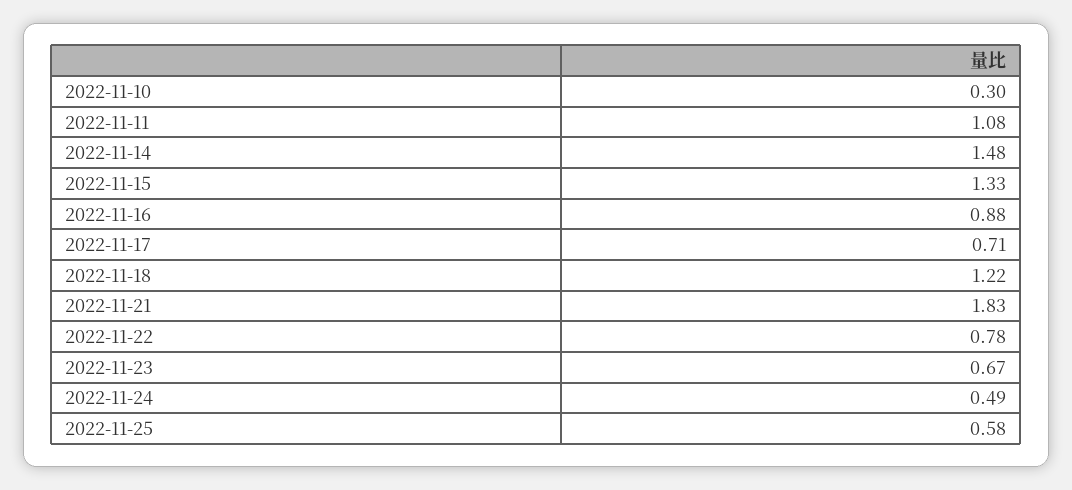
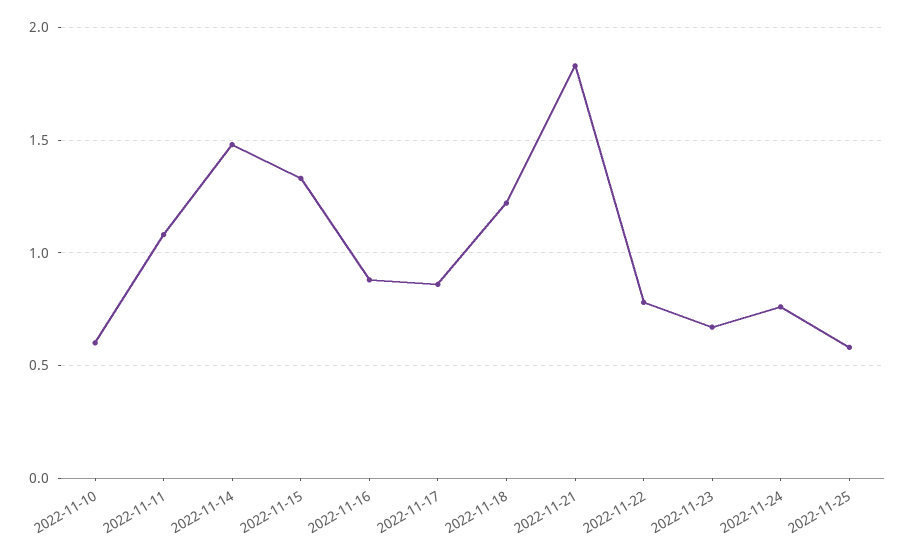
  {
-   "2022-11-10": 0.3,
+   "2022-11-10": 0.6,
    "2022-11-11": 1.08,
    "2022-11-14": 1.48,
    "2022-11-15": 1.33,
    "2022-11-16": 0.88,
-   "2022-11-17": 0.71,
+   "2022-11-17": 0.85,
    "2022-11-18": 1.22,
    "2022-11-21": 1.83,
    "2022-11-22": 0.78,
    "2022-11-23": 0.67,
-   "2022-11-24": 0.49,
+   "2022-11-24": 0.75,
    "2022-11-25": 0.58
  }

